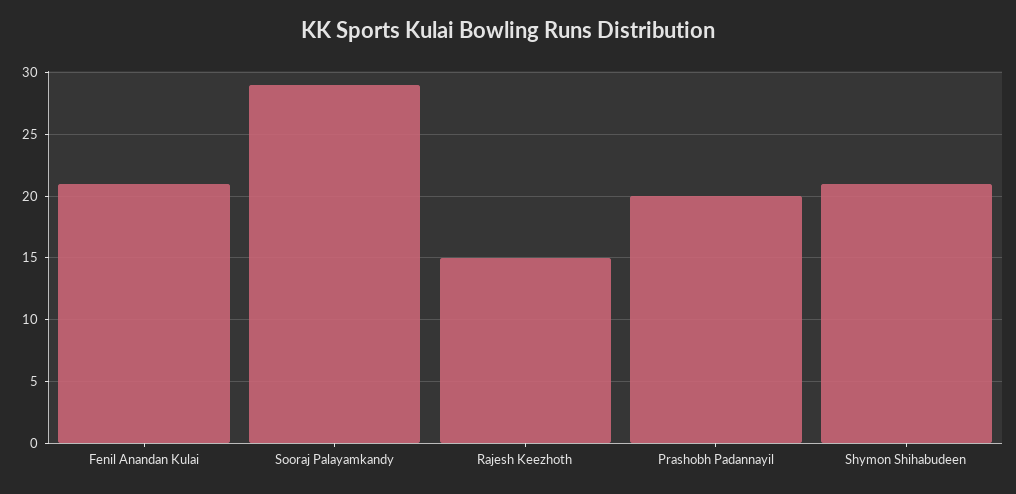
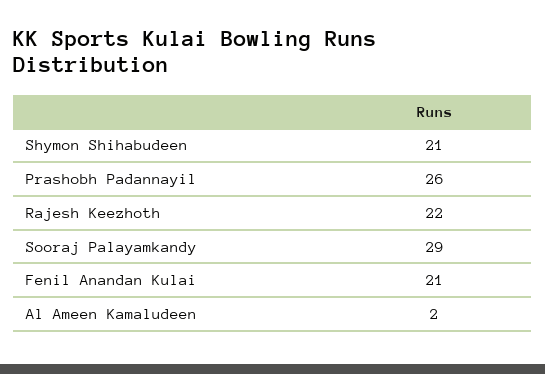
  {
    "Fenil Anandan Kulai": 21,
    "Sooraj Palayamkandy": 29,
-   "Rajesh Keezhoth": 15,
+   "Rajesh Keezhoth": 22,
-   "Prashobh Padannayil": 20,
+   "Prashobh Padannayil": 26,
-   "Shymon Shihabudeen": 21
+   "Shymon Shihabudeen": 21,
+   "Al Ameen Kamaludeen": 2
  }

